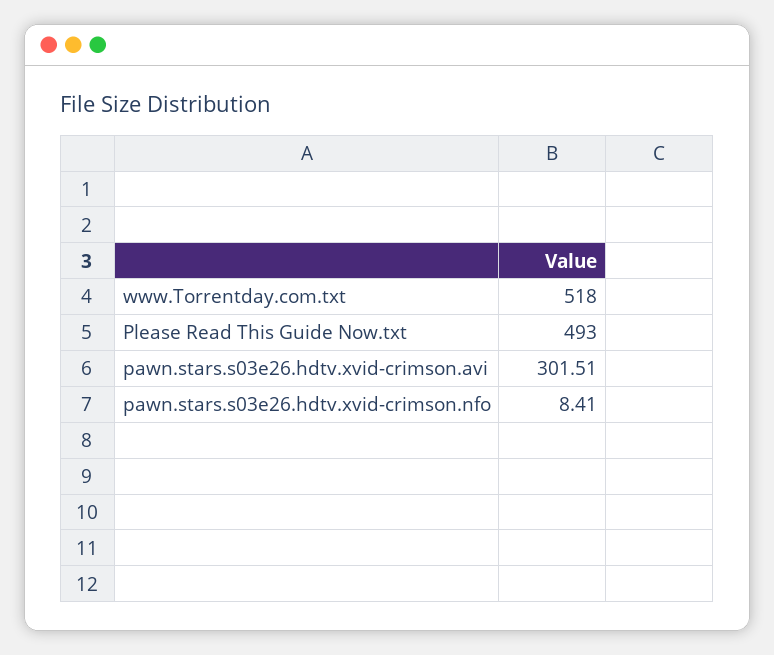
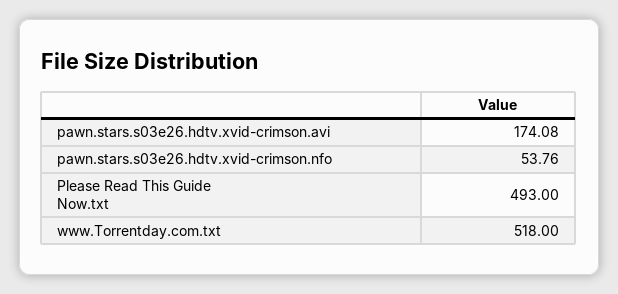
  {
    "www.Torrentday.com.txt": 518,
    "Please Read This Guide Now.txt": 493,
-   "pawn.stars.s03e26.hdtv.xvid-crimson.avi": 301.51,
+   "pawn.stars.s03e26.hdtv.xvid-crimson.avi": 174.08,
-   "pawn.stars.s03e26.hdtv.xvid-crimson.nfo": 8.41
+   "pawn.stars.s03e26.hdtv.xvid-crimson.nfo": 53.76
  }

